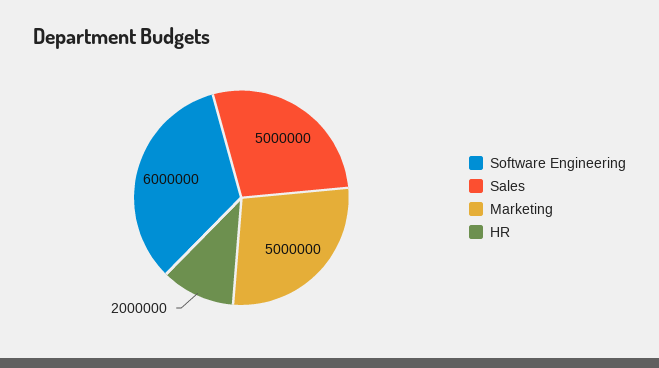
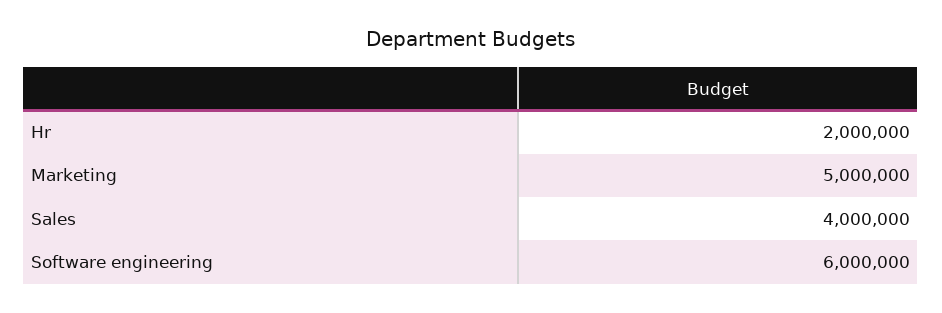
  {
    "Software Engineering": 6000000,
-   "Sales": 5000000,
+   "Sales": 4000000,
    "Marketing": 5000000,
    "HR": 2000000
  }

